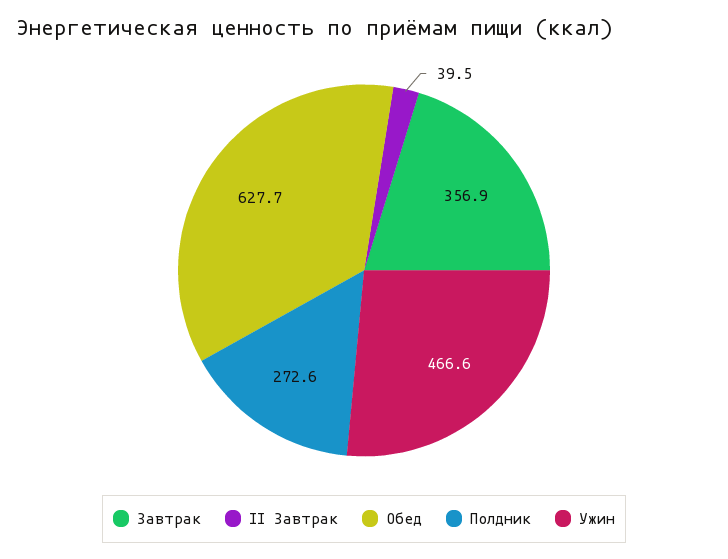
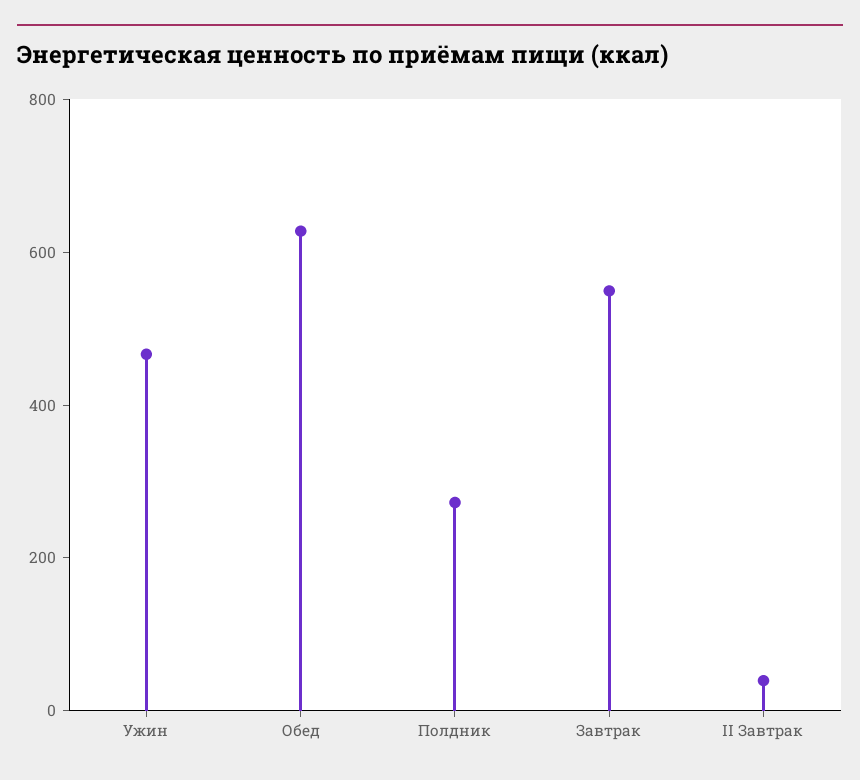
  {
-   "Завтрак": 356.9,
+   "Завтрак": 550,
    "II Завтрак": 39.5,
    "Обед": 627.7,
    "Полдник": 272.6,
    "Ужин": 466.6
  }

